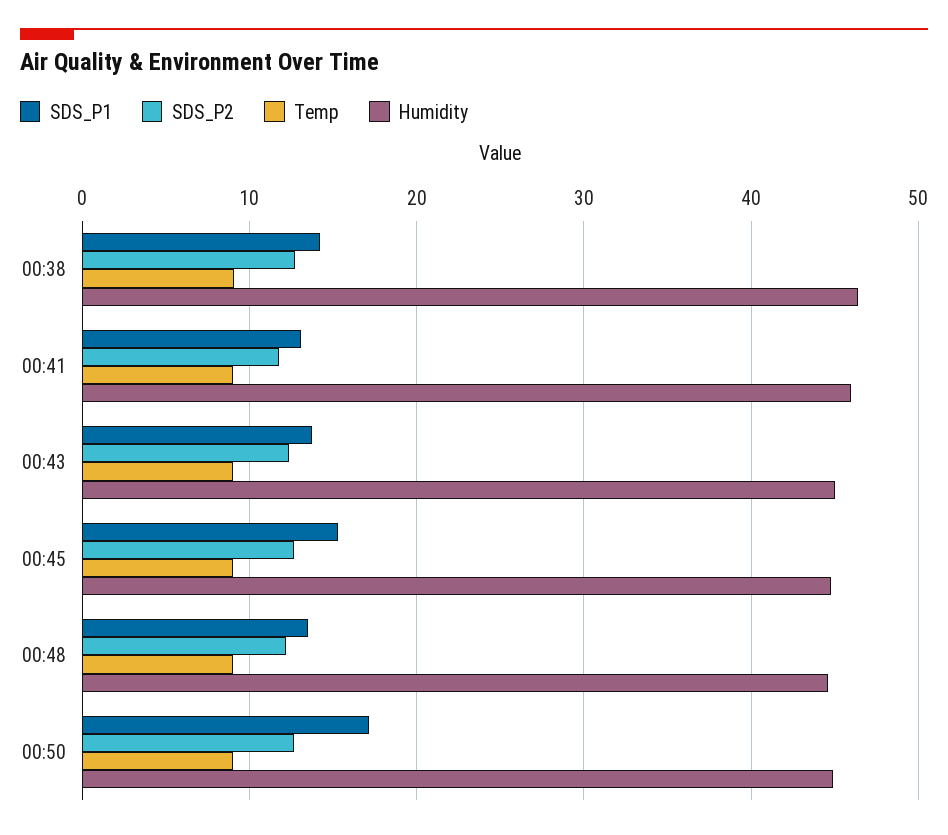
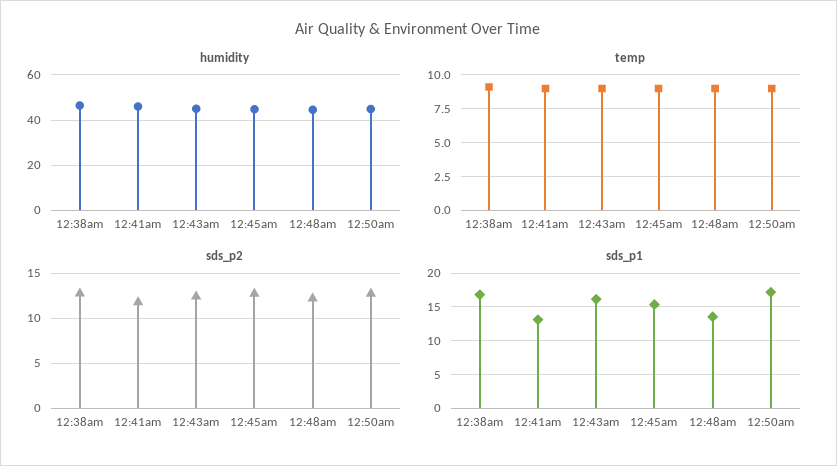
  {
    "SDS_P1": {
-     "00:38": 14,
+     "00:38": 17,
      "00:41": 13,
-     "00:43": 14,
+     "00:43": 16,
      "00:45": 15,
      "00:48": 14,
      "00:50": 17
    },
    "SDS_P2": {
      "00:38": 13,
      "00:41": 12,
      "00:43": 12,
      "00:45": 13,
      "00:48": 12,
      "00:50": 13
    },
    "Temp": {
      "00:38": 9,
      "00:41": 9,
      "00:43": 9,
      "00:45": 9,
      "00:48": 9,
      "00:50": 9
    },
    "Humidity": {
      "00:38": 46,
      "00:41": 46,
      "00:43": 45,
      "00:45": 45,
      "00:48": 45,
      "00:50": 45
    }
  }

